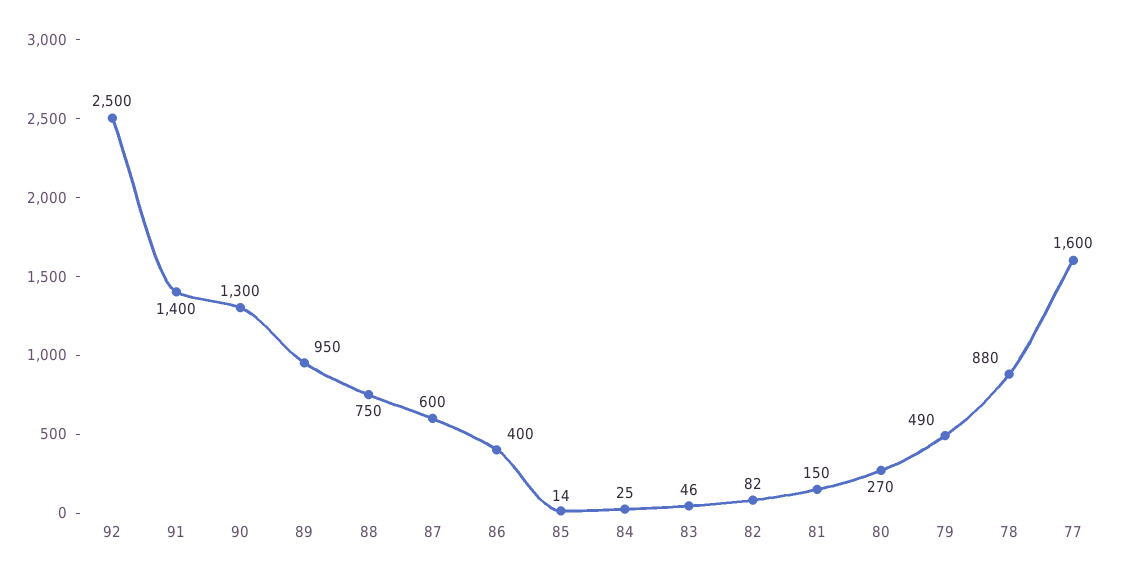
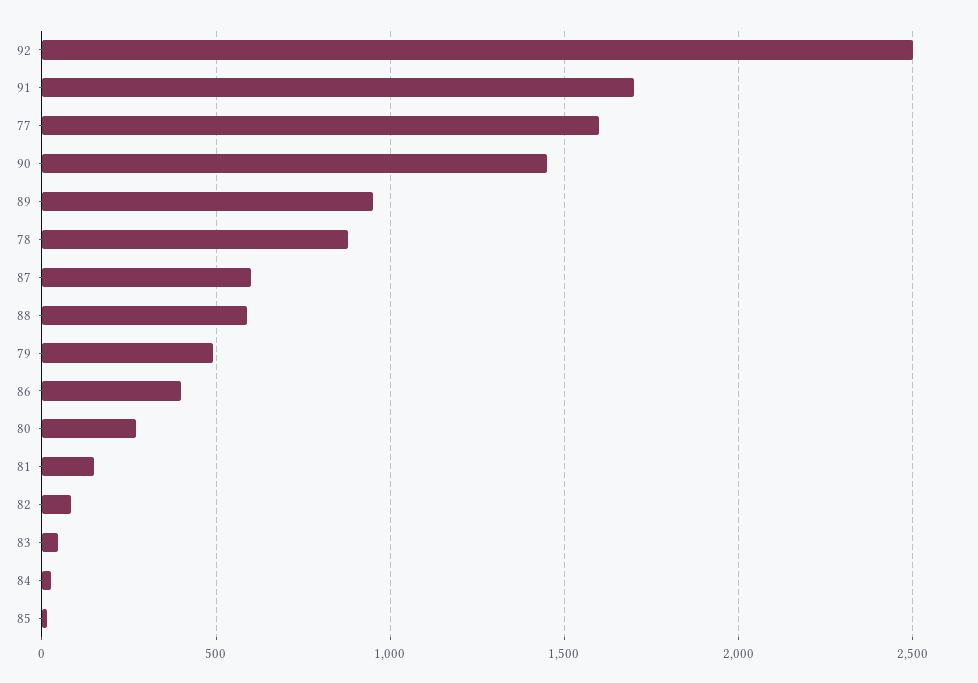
  {
    "92": 2500,
-   "91": 1400,
+   "91": 1700,
-   "90": 1300,
+   "90": 1450,
    "89": 950,
-   "88": 750,
+   "88": 600,
    "87": 600,
    "86": 400,
    "85": 14,
    "84": 25,
    "83": 46,
    "82": 82,
    "81": 150,
    "80": 270,
    "79": 490,
    "78": 880,
    "77": 1600
  }

